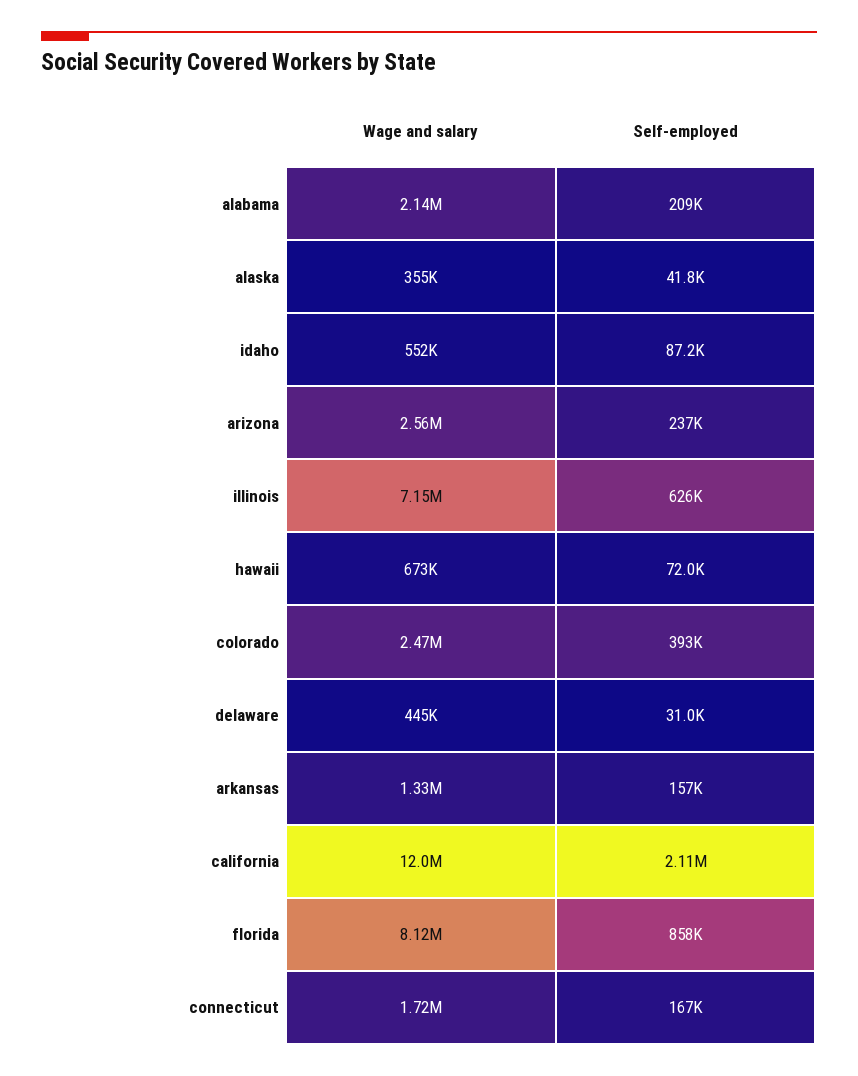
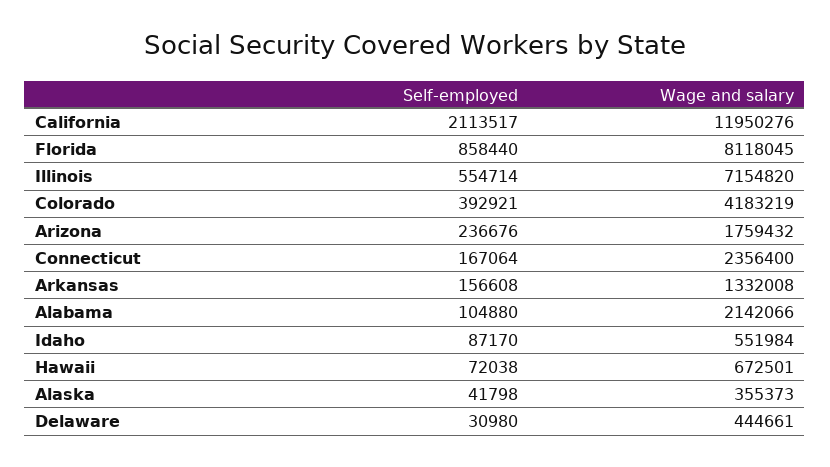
  {
    "Wage and salary": {
      "alabama": 2142066,
      "alaska": 355373,
      "idaho": 551984,
-     "arizona": 2560000,
+     "arizona": 1759432,
      "illinois": 7154820,
      "hawaii": 672501,
-     "colorado": 2470000,
+     "colorado": 4183219,
      "delaware": 444661,
      "arkansas": 1332008,
      "california": 11950276,
      "florida": 8118045,
-     "connecticut": 1720000
+     "connecticut": 2356400
    },
    "Self-employed": {
-     "alabama": 209000,
+     "alabama": 104880,
      "alaska": 41798,
      "idaho": 87170,
      "arizona": 236676,
-     "illinois": 626000,
+     "illinois": 554714,
      "hawaii": 72038,
      "colorado": 392921,
      "delaware": 30980,
      "arkansas": 156608,
      "california": 2113517,
      "florida": 858440,
      "connecticut": 167064
    }
  }

